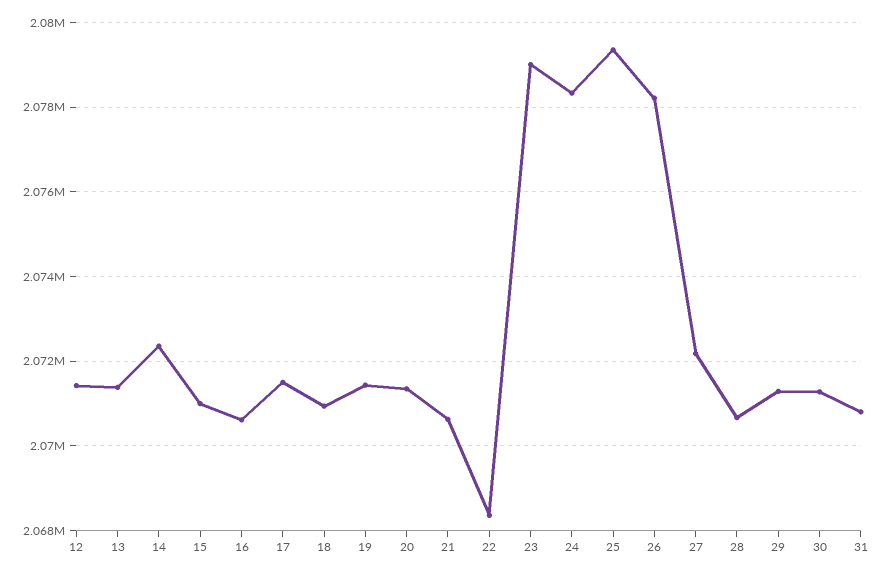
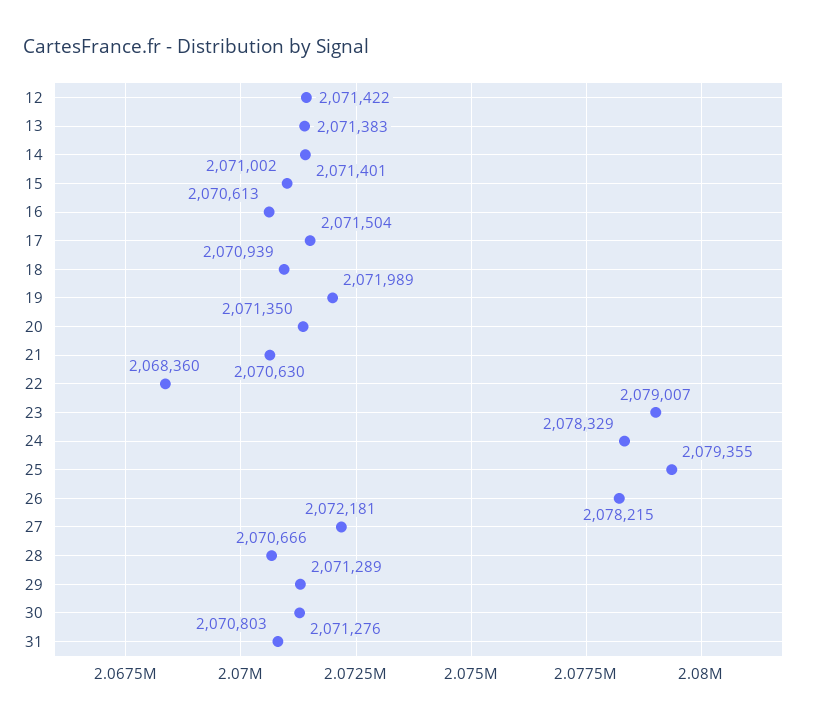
  {
    "12": 2071422,
    "13": 2071383,
-   "14": 2072400,
+   "14": 2071401,
    "15": 2071002,
    "16": 2070613,
    "17": 2071504,
    "18": 2070939,
-   "19": 2071400,
+   "19": 2071989,
    "20": 2071350,
    "21": 2070630,
    "22": 2068360,
    "23": 2079007,
    "24": 2078329,
    "25": 2079355,
    "26": 2078215,
    "27": 2072181,
    "28": 2070666,
    "29": 2071289,
    "30": 2071276,
    "31": 2070803
  }

